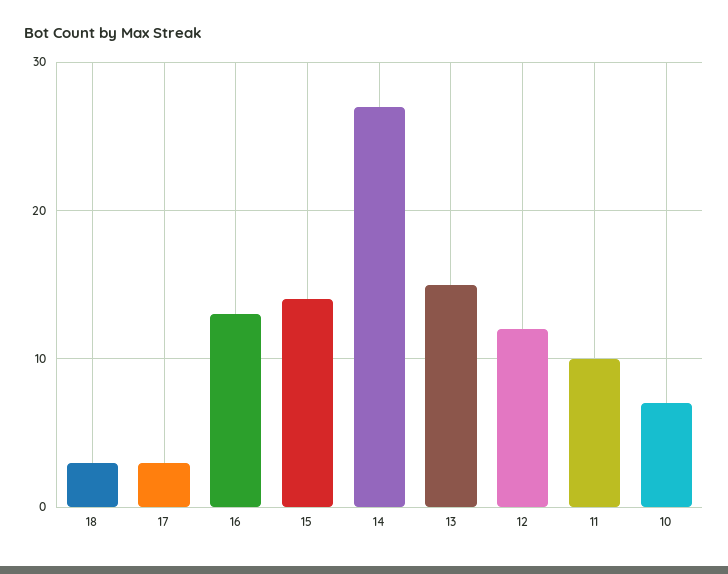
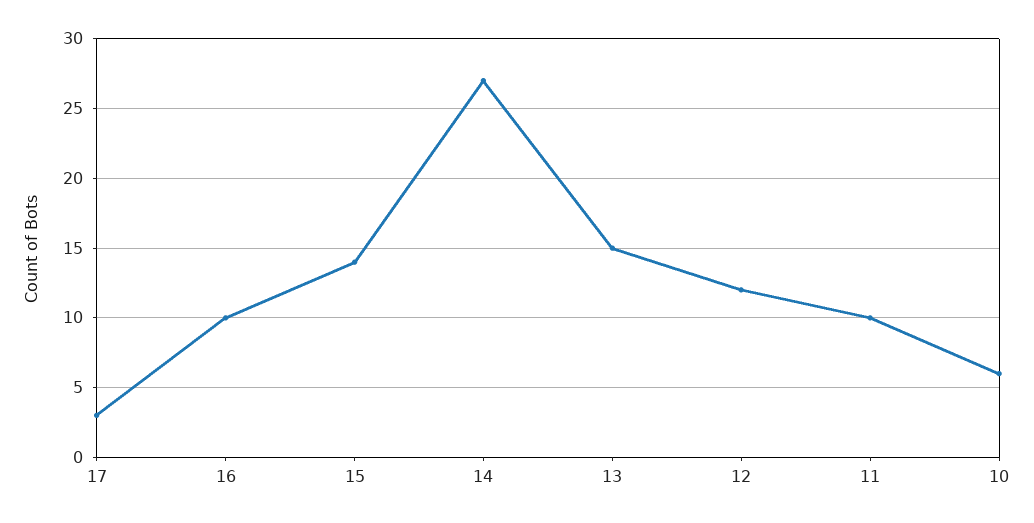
  {
-   "18": 3,
    "17": 3,
-   "16": 13,
+   "16": 10,
    "15": 14,
    "14": 27,
    "13": 15,
    "12": 12,
    "11": 10,
-   "10": 7
+   "10": 6
  }

